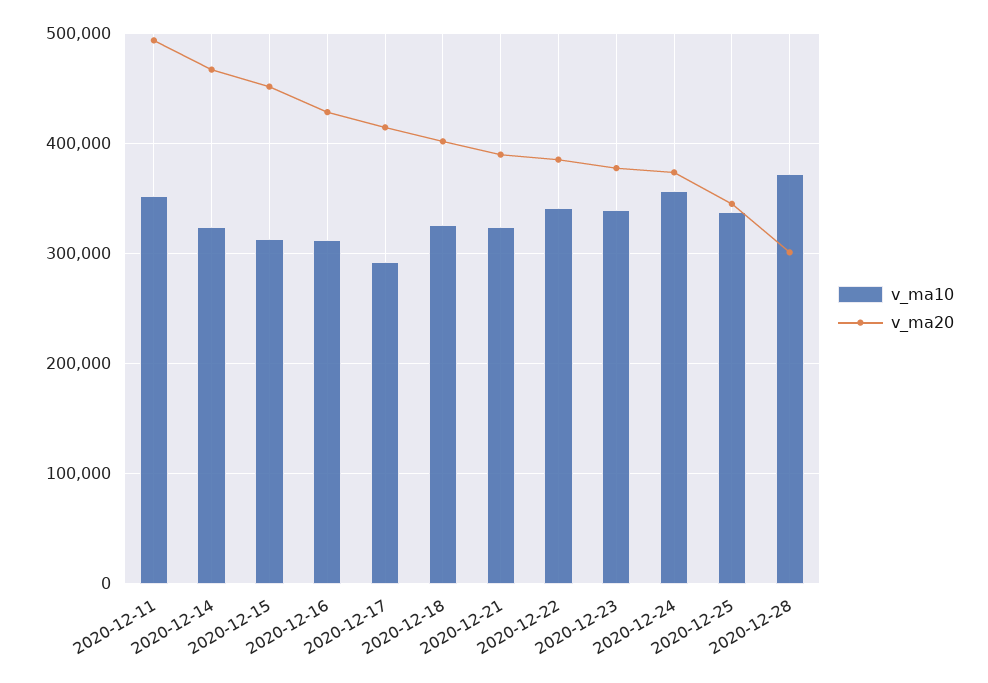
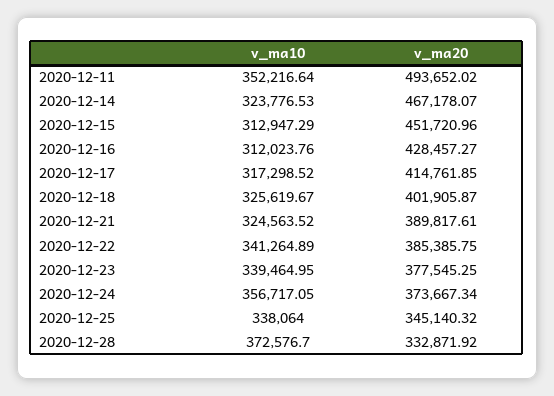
  {
    "v_ma10": {
      "2020-12-11": 352216.64,
      "2020-12-14": 323776.53,
      "2020-12-15": 312947.29,
      "2020-12-16": 312023.76,
-     "2020-12-17": 290000,
+     "2020-12-17": 317298.52,
      "2020-12-18": 325619.67,
      "2020-12-21": 324563.52,
      "2020-12-22": 341264.89,
      "2020-12-23": 339464.95,
      "2020-12-24": 356717.05,
      "2020-12-25": 338064,
      "2020-12-28": 372576.7
    },
    "v_ma20": {
      "2020-12-11": 493652.02,
      "2020-12-14": 467178.07,
      "2020-12-15": 451720.96,
      "2020-12-16": 428457.27,
      "2020-12-17": 414761.85,
      "2020-12-18": 401905.87,
      "2020-12-21": 389817.61,
      "2020-12-22": 385385.75,
      "2020-12-23": 377545.25,
      "2020-12-24": 373667.34,
      "2020-12-25": 345140.32,
-     "2020-12-28": 300000
+     "2020-12-28": 332871.92
    }
  }

